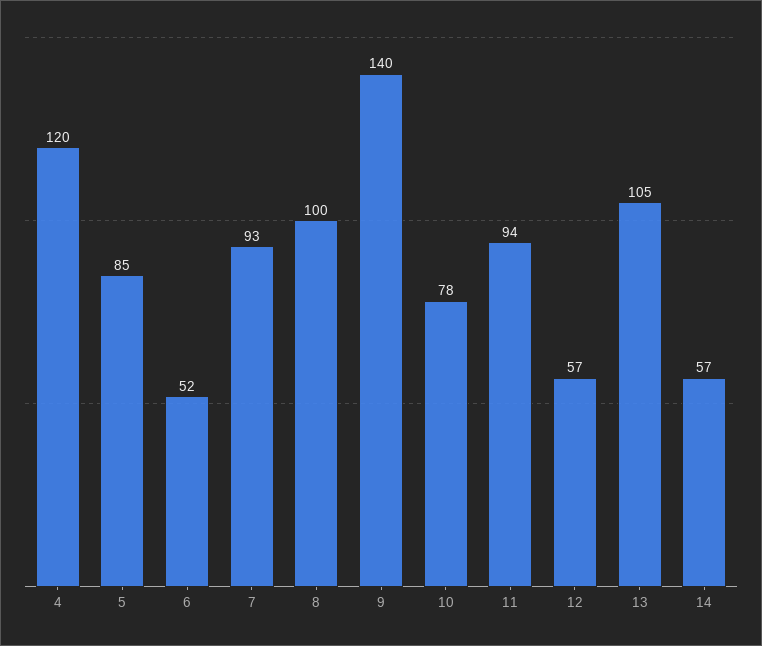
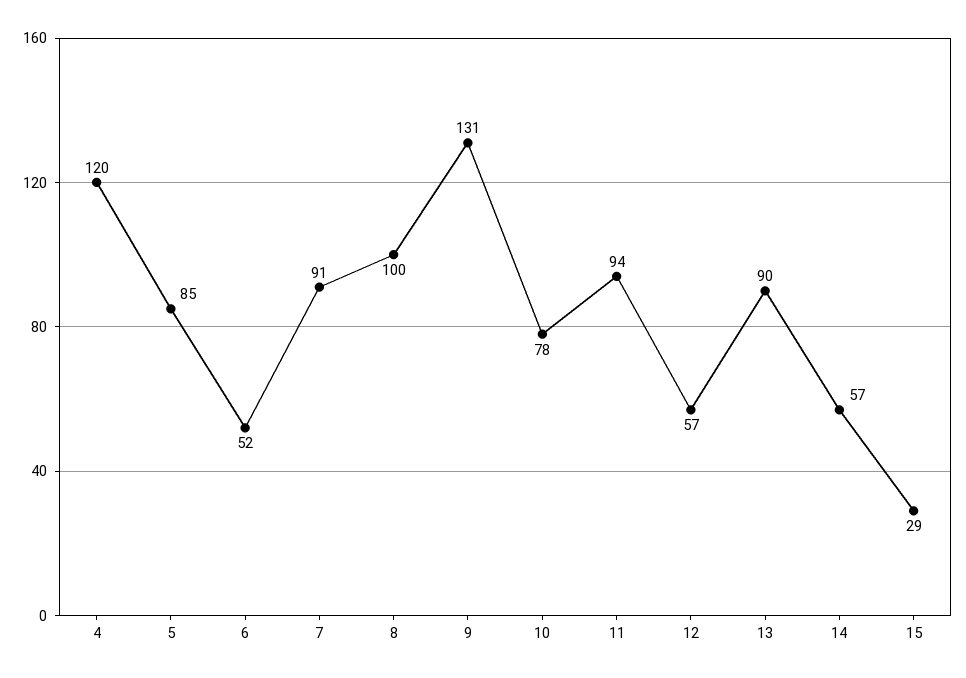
  {
    "4": 120,
    "5": 85,
    "6": 52,
-   "7": 93,
+   "7": 91,
    "8": 100,
-   "9": 140,
+   "9": 131,
    "10": 78,
    "11": 94,
    "12": 57,
-   "13": 105,
+   "13": 90,
-   "14": 57
+   "14": 57,
+   "15": 29
  }

